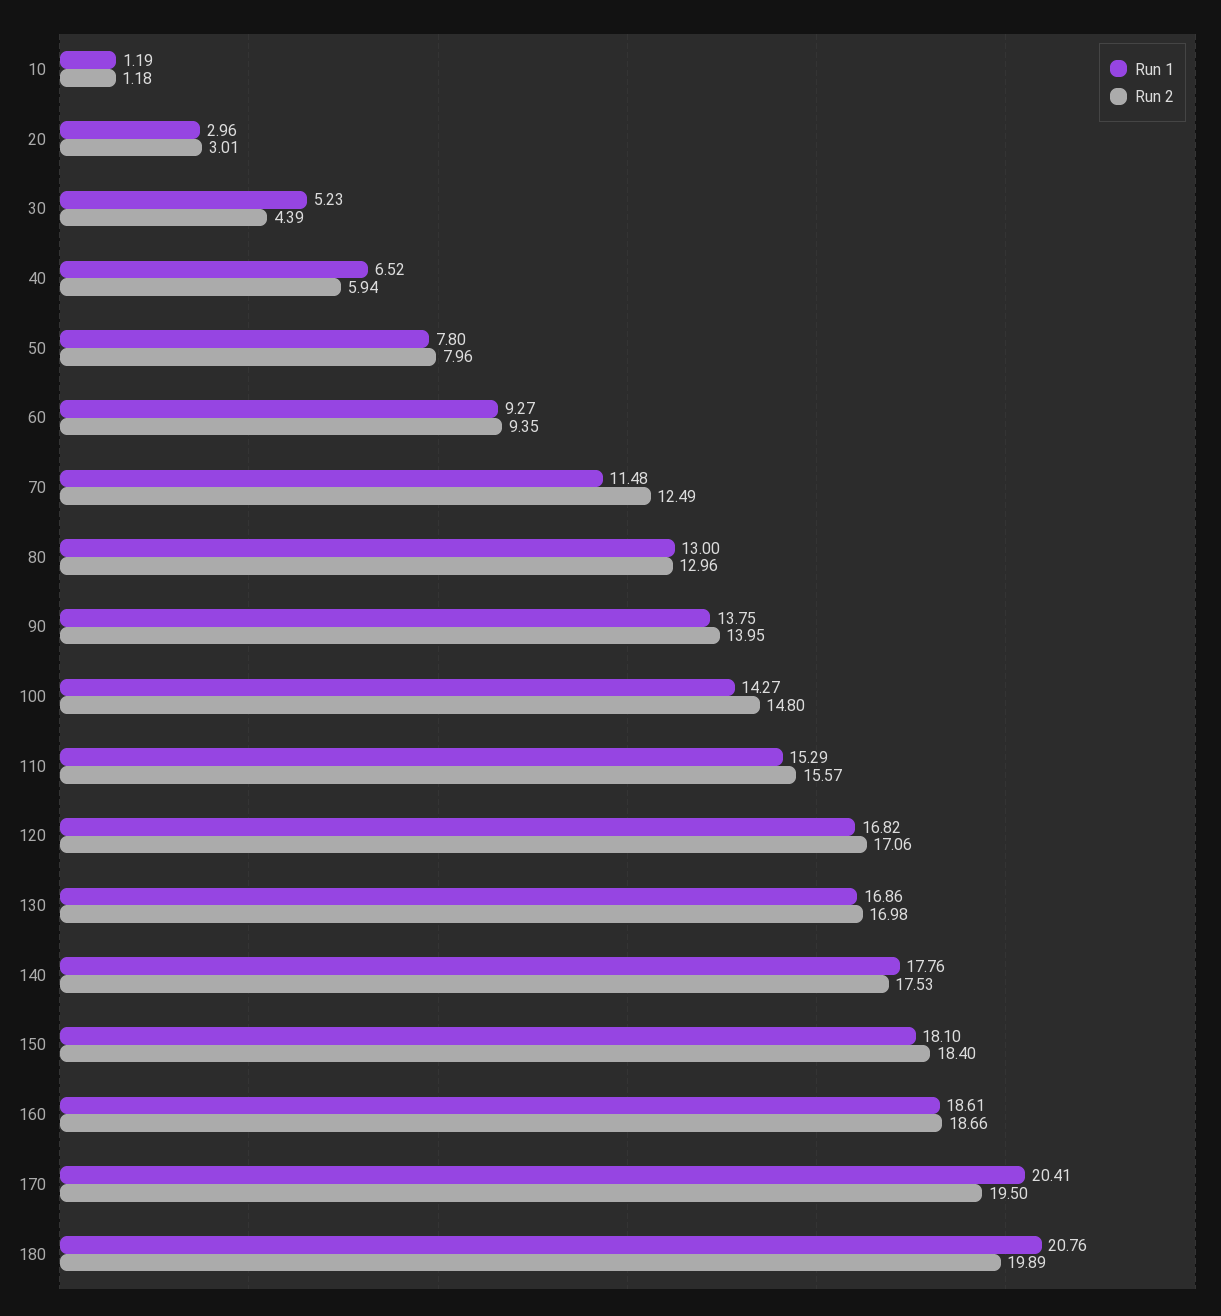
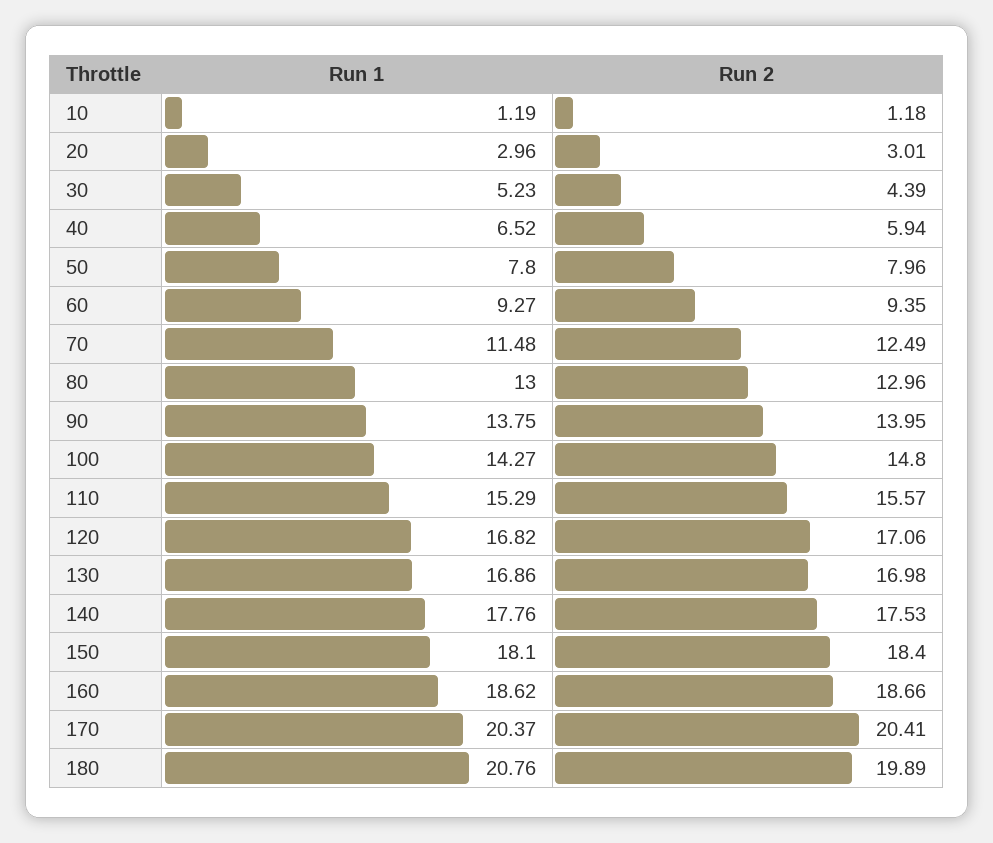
  {
    "Run 1": {
      "10": 1.19,
      "20": 2.96,
      "30": 5.23,
      "40": 6.52,
      "50": 7.8,
      "60": 9.27,
      "70": 11.48,
      "80": 13,
      "90": 13.75,
      "100": 14.27,
      "110": 15.29,
      "120": 16.82,
      "130": 16.86,
      "140": 17.76,
      "150": 18.1,
-     "160": 18.61,
+     "160": 18.62,
-     "170": 20.41,
+     "170": 20.37,
      "180": 20.76
    },
    "Run 2": {
      "10": 1.18,
      "20": 3.01,
      "30": 4.39,
      "40": 5.94,
      "50": 7.96,
      "60": 9.35,
      "70": 12.49,
      "80": 12.96,
      "90": 13.95,
      "100": 14.8,
      "110": 15.57,
      "120": 17.06,
      "130": 16.98,
      "140": 17.53,
      "150": 18.4,
      "160": 18.66,
-     "170": 19.5,
+     "170": 20.41,
      "180": 19.89
    }
  }

